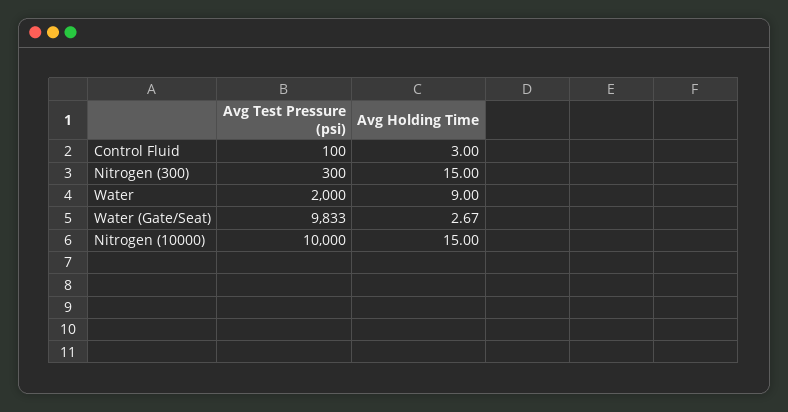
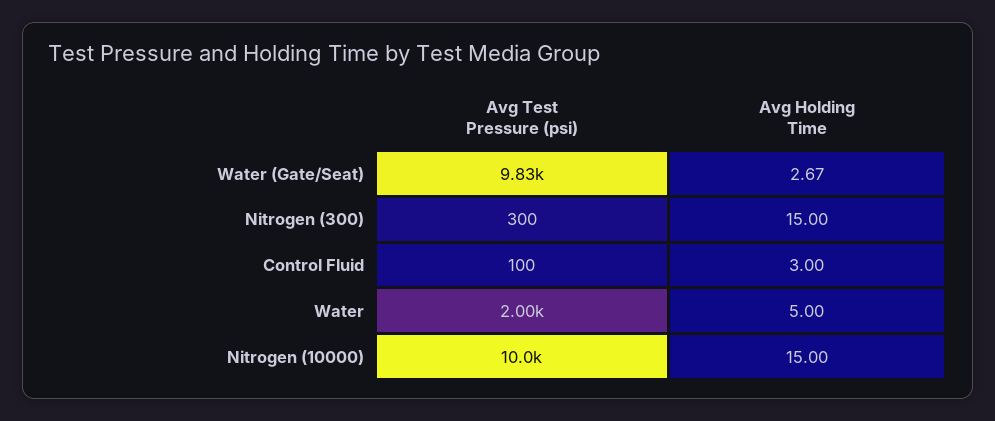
  {
    "Avg Test Pressure (psi)": {
      "Control Fluid": 100,
      "Nitrogen (300)": 300,
      "Water": 2000,
      "Water (Gate/Seat)": 9833,
      "Nitrogen (10000)": 10000
    },
    "Avg Holding Time": {
      "Control Fluid": 3,
      "Nitrogen (300)": 15,
-     "Water": 9,
+     "Water": 5,
      "Water (Gate/Seat)": 2.67,
      "Nitrogen (10000)": 15
    }
  }

